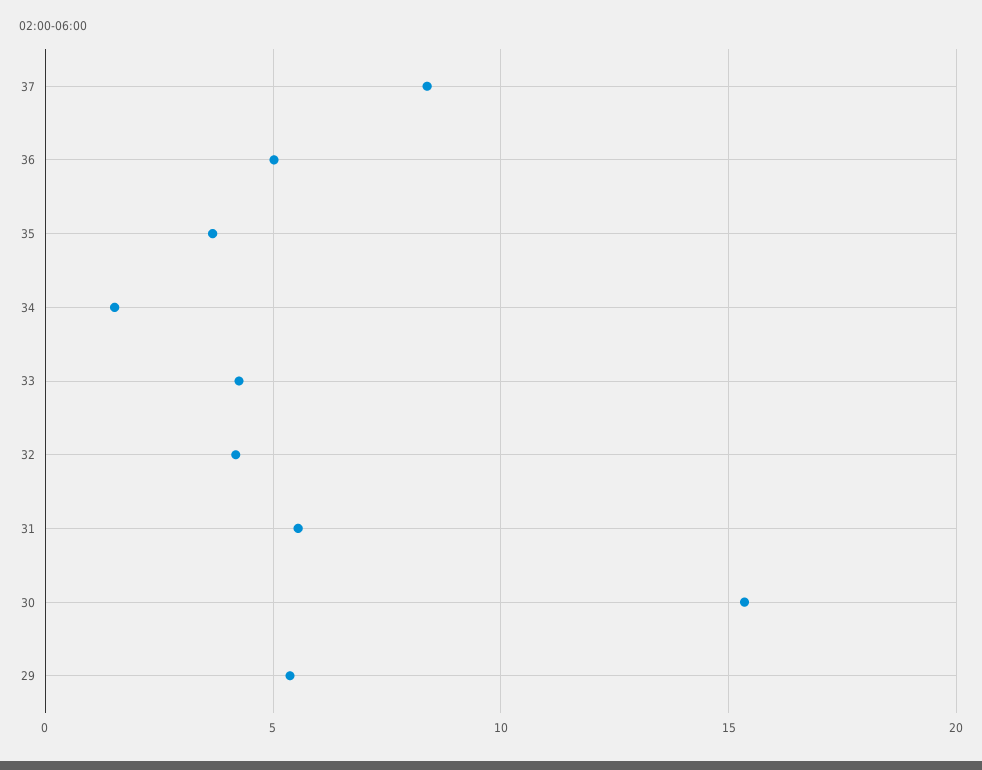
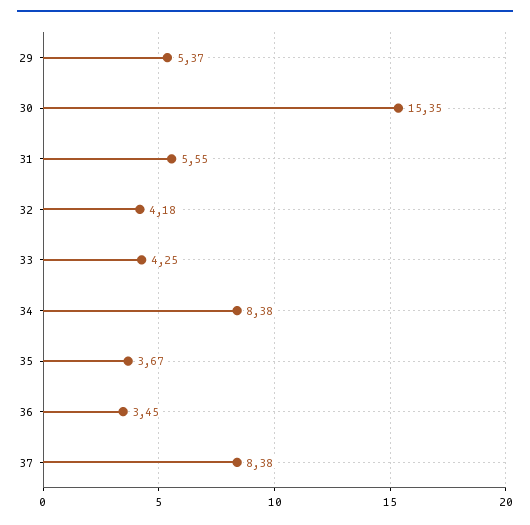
  {
    "37": 8.38,
-   "36": 5,
+   "36": 3.45,
    "35": 3.67,
-   "34": 1.5,
+   "34": 8.38,
    "33": 4.25,
    "32": 4.18,
    "31": 5.55,
    "30": 15.35,
    "29": 5.37
  }

